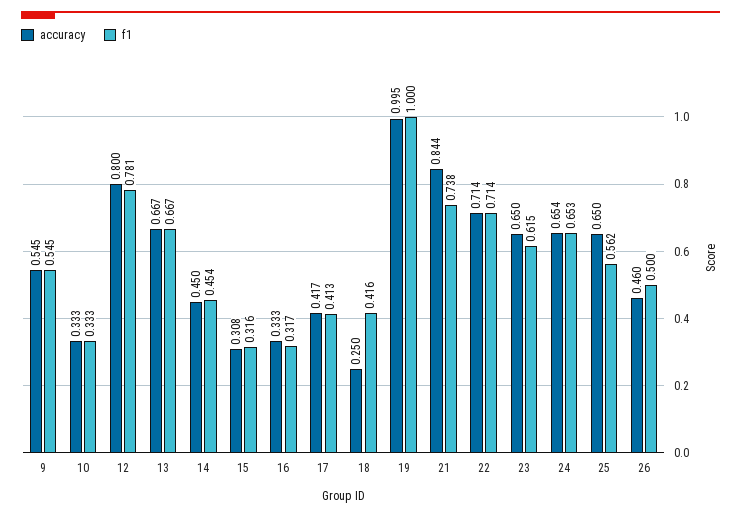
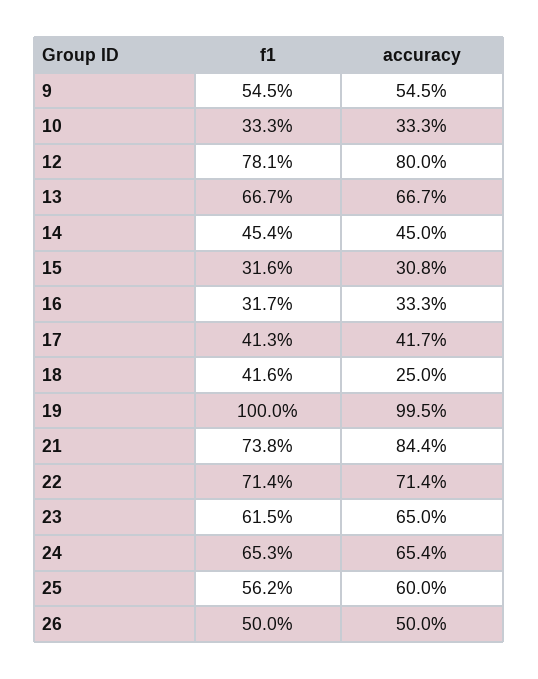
  {
    "accuracy": {
      "9": 0.545,
      "10": 0.333,
      "12": 0.8,
      "13": 0.667,
      "14": 0.45,
      "15": 0.308,
      "16": 0.333,
      "17": 0.417,
      "18": 0.25,
      "19": 0.995,
      "21": 0.844,
      "22": 0.714,
      "23": 0.65,
      "24": 0.654,
-     "25": 0.65,
+     "25": 0.6,
-     "26": 0.46
+     "26": 0.5
    },
    "f1": {
      "9": 0.545,
      "10": 0.333,
      "12": 0.781,
      "13": 0.667,
      "14": 0.454,
      "15": 0.316,
      "16": 0.317,
      "17": 0.413,
      "18": 0.416,
      "19": 1,
      "21": 0.738,
      "22": 0.714,
      "23": 0.615,
      "24": 0.653,
      "25": 0.562,
      "26": 0.5
    }
  }

